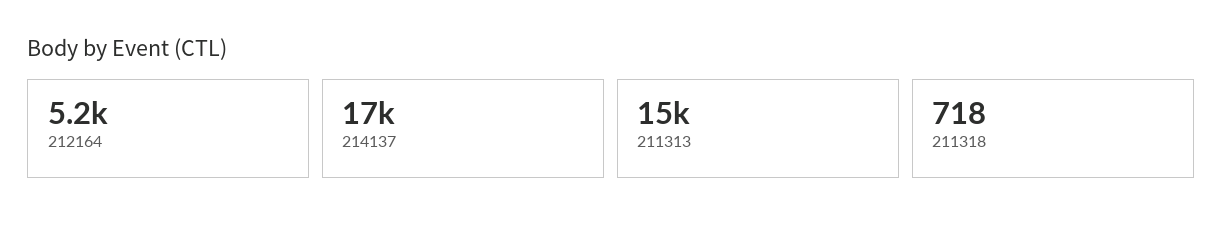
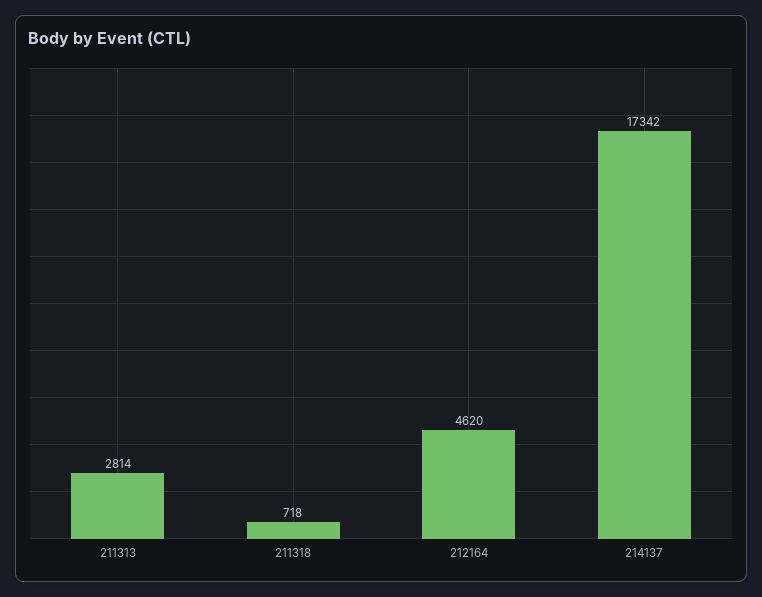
  {
-   "212164": 5200,
+   "212164": 4620,
    "214137": 17342,
-   "211313": 15000,
+   "211313": 2814,
    "211318": 718
  }

